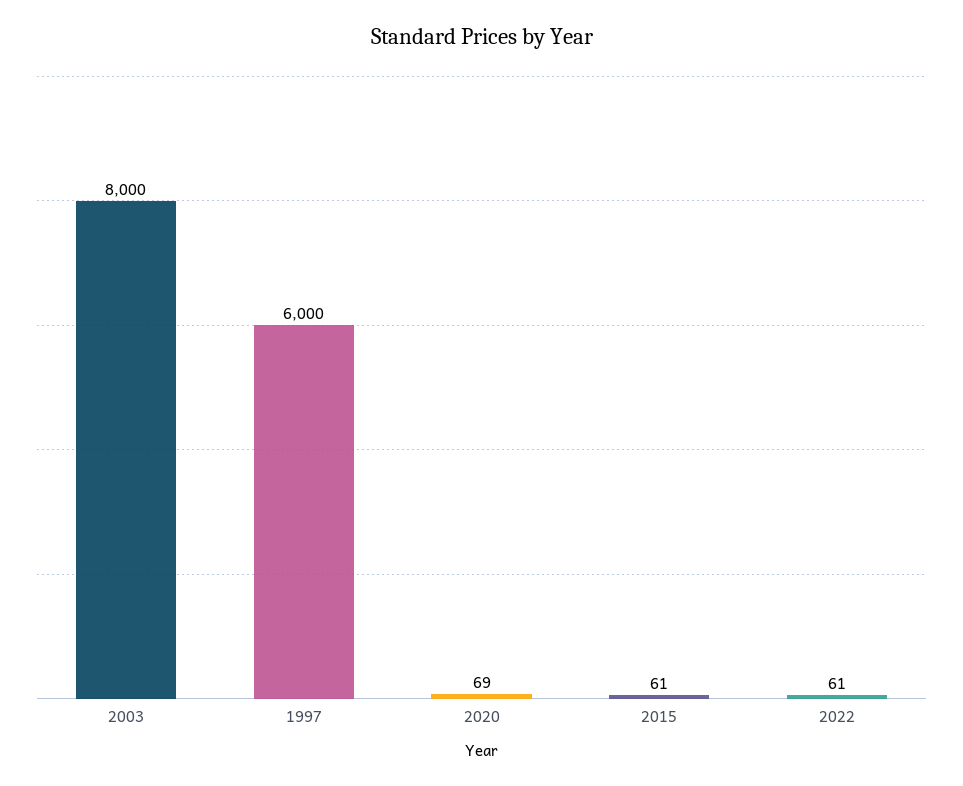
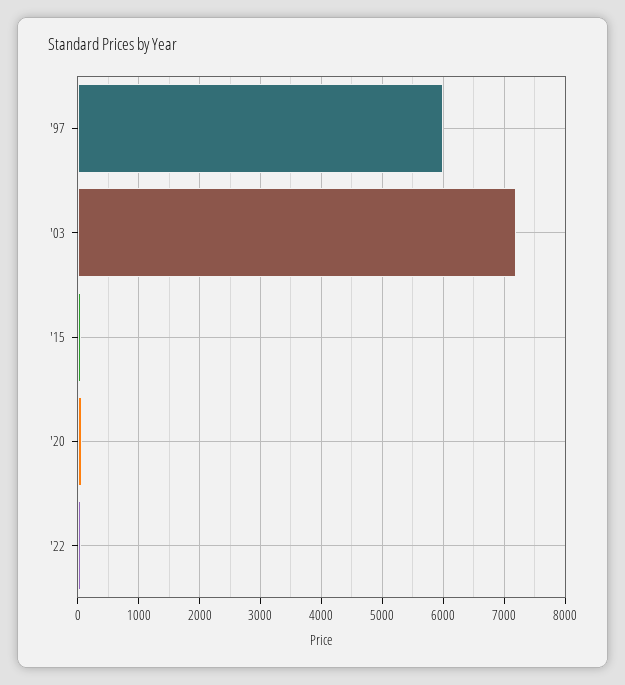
  {
-   "2003": 8000,
+   "2003": 7200,
    "1997": 6000,
    "2020": 69,
    "2015": 61,
    "2022": 61
  }

